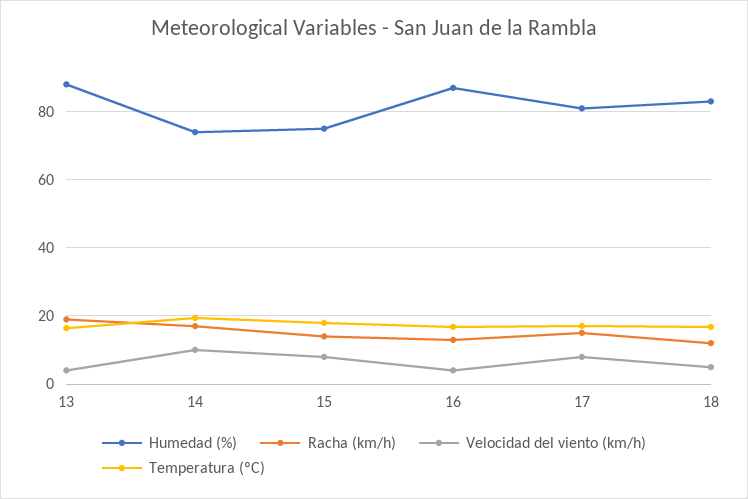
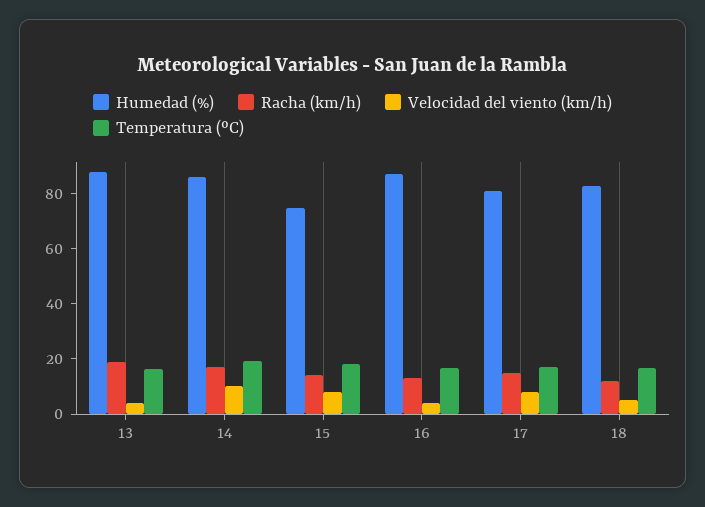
  {
    "Humedad (%)": {
      "13": 88,
-     "14": 74,
+     "14": 85,
      "15": 76,
      "16": 88,
      "17": 82,
      "18": 84
    },
    "Racha (km/h)": {
      "13": 20,
      "14": 18,
      "15": 14,
      "16": 14,
      "17": 16,
      "18": 12
    },
    "Velocidad del viento (km/h)": {
      "13": 4,
      "14": 10,
      "15": 8,
      "16": 4,
      "17": 8,
      "18": 6
    },
    "Temperatura (ºC)": {
      "13": 16,
      "14": 20,
      "15": 18,
      "16": 16,
      "17": 18,
      "18": 16
    }
  }

